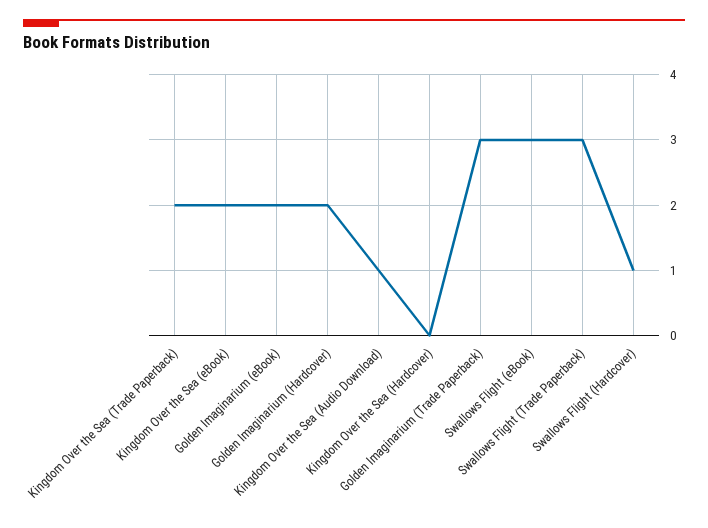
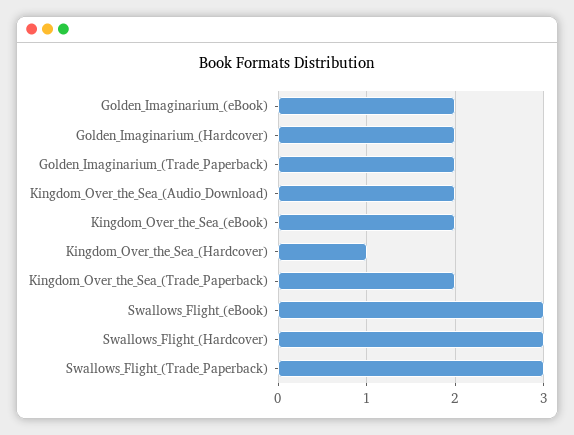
  {
    "Kingdom Over the Sea (Trade Paperback)": 2,
    "Kingdom Over the Sea (eBook)": 2,
    "Golden Imaginarium (eBook)": 2,
    "Golden Imaginarium (Hardcover)": 2,
-   "Kingdom Over the Sea (Audio Download)": 1,
+   "Kingdom Over the Sea (Audio Download)": 2,
-   "Kingdom Over the Sea (Hardcover)": 0,
+   "Kingdom Over the Sea (Hardcover)": 1,
-   "Golden Imaginarium (Trade Paperback)": 3,
+   "Golden Imaginarium (Trade Paperback)": 2,
    "Swallows Flight (eBook)": 3,
    "Swallows Flight (Trade Paperback)": 3,
-   "Swallows Flight (Hardcover)": 1
+   "Swallows Flight (Hardcover)": 3
  }

